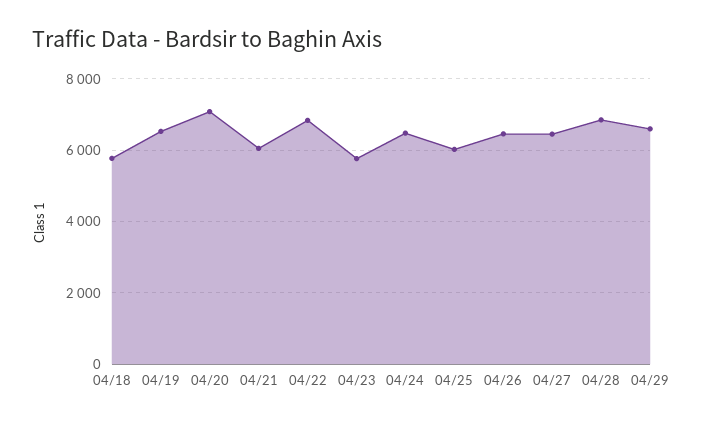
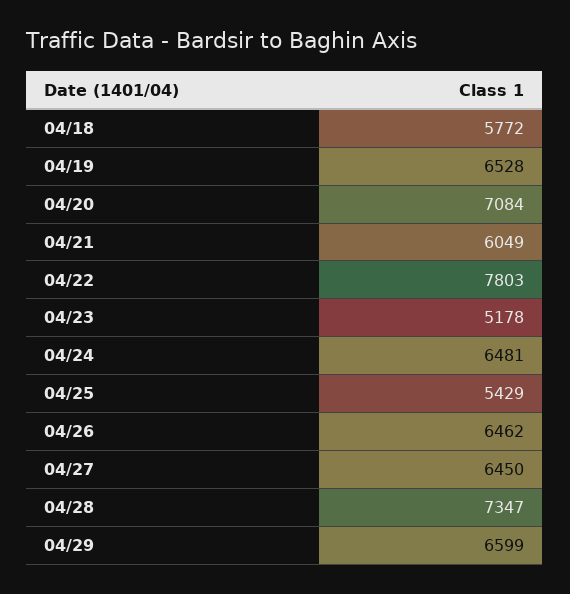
  {
    "04/18": 5772,
    "04/19": 6528,
    "04/20": 7084,
    "04/21": 6049,
-   "04/22": 6800,
+   "04/22": 7803,
-   "04/23": 5800,
+   "04/23": 5178,
    "04/24": 6481,
-   "04/25": 6000,
+   "04/25": 5429,
    "04/26": 6462,
    "04/27": 6450,
-   "04/28": 6800,
+   "04/28": 7347,
    "04/29": 6599
  }

